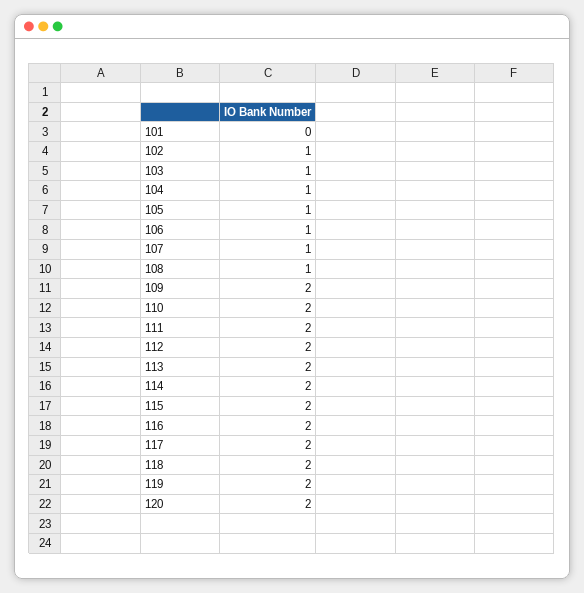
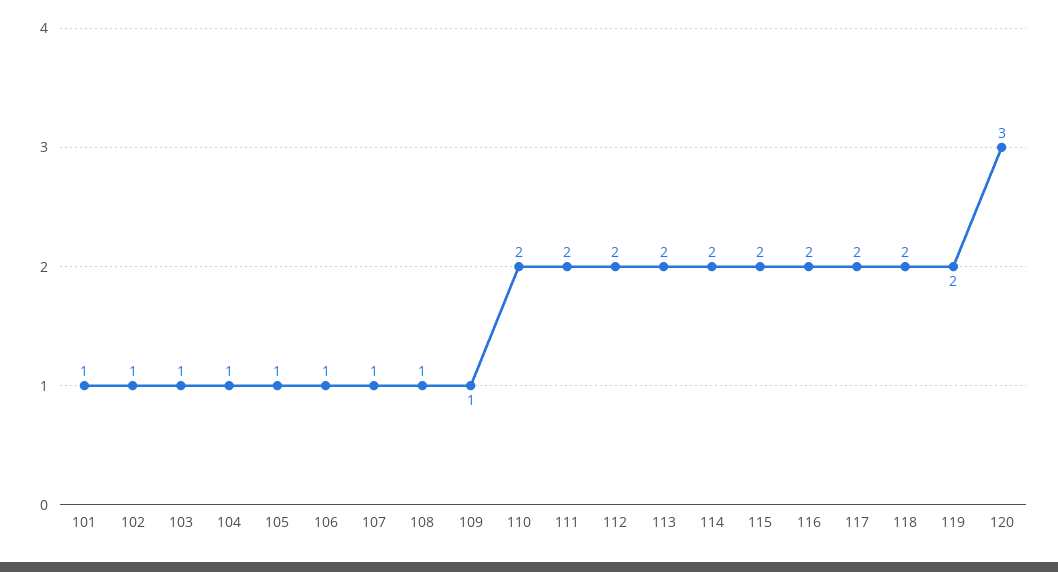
  {
-   "101": 0,
+   "101": 1,
    "102": 1,
    "103": 1,
    "104": 1,
    "105": 1,
    "106": 1,
    "107": 1,
    "108": 1,
-   "109": 2,
+   "109": 1,
    "110": 2,
    "111": 2,
    "112": 2,
    "113": 2,
    "114": 2,
    "115": 2,
    "116": 2,
    "117": 2,
    "118": 2,
    "119": 2,
-   "120": 2
+   "120": 3
  }

